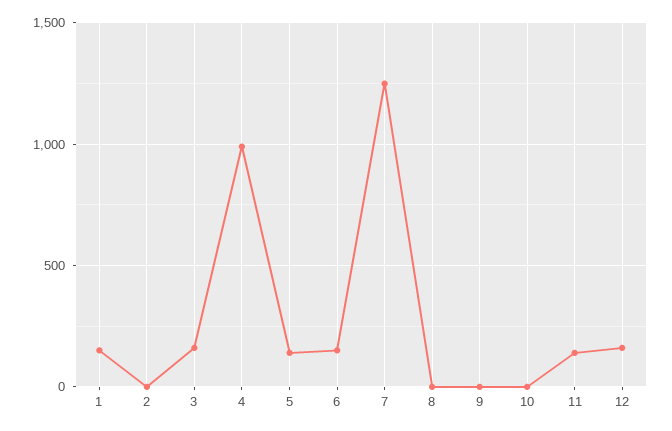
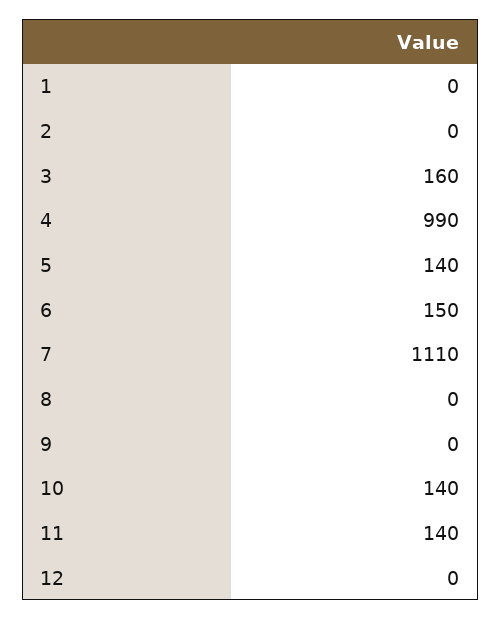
  {
-   "1": 150,
+   "1": 0,
    "2": 0,
    "3": 160,
    "4": 990,
    "5": 140,
    "6": 150,
-   "7": 1250,
+   "7": 1110,
    "8": 0,
    "9": 0,
-   "10": 0,
+   "10": 140,
    "11": 140,
-   "12": 150
+   "12": 0
  }

